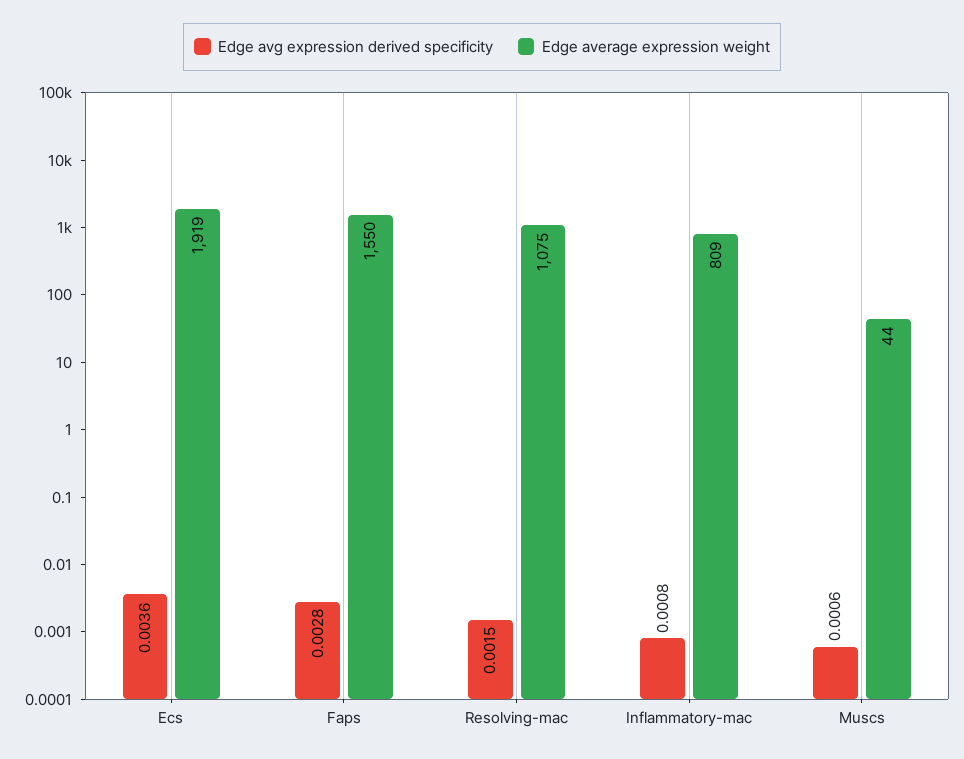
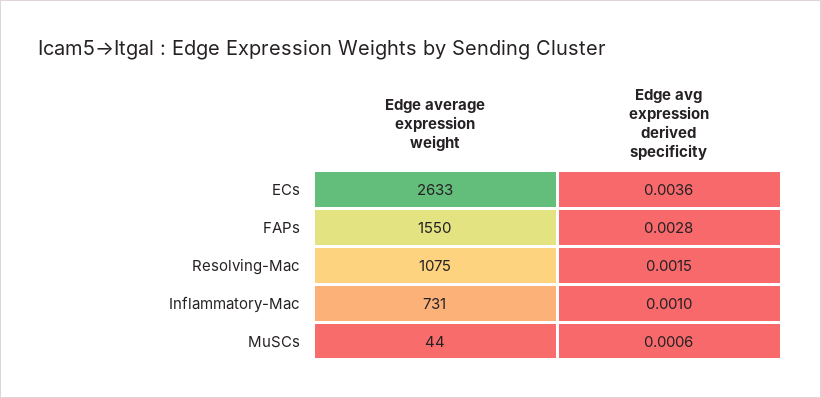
  {
    "Edge avg expression derived specificity": {
      "Ecs": 0.0036,
      "Faps": 0.0028,
      "Resolving-mac": 0.0015,
-     "Inflammatory-mac": 0.0008,
+     "Inflammatory-mac": 0.001,
      "Muscs": 0.0006
    },
    "Edge average expression weight": {
-     "Ecs": 1919,
+     "Ecs": 2633,
      "Faps": 1550,
      "Resolving-mac": 1075,
-     "Inflammatory-mac": 809,
+     "Inflammatory-mac": 731,
      "Muscs": 44
    }
  }

